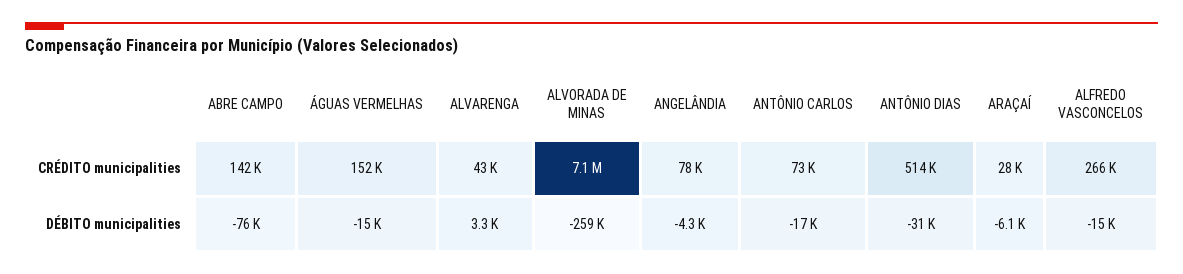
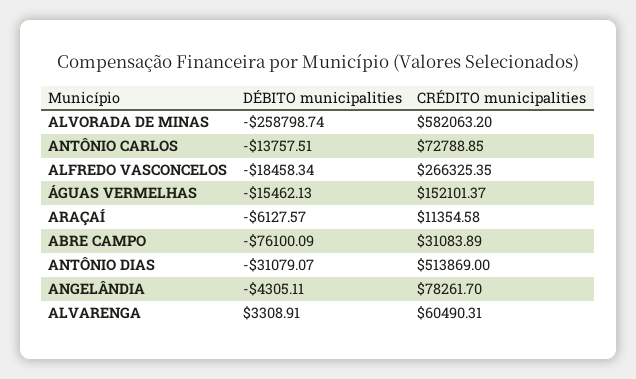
  {
    "ABRE CAMPO": {
-     "CRÉDITO municipalities": 142000,
+     "CRÉDITO municipalities": 31083.89,
      "DÉBITO municipalities": -76100.09
    },
    "ÁGUAS VERMELHAS": {
      "CRÉDITO municipalities": 152101.37,
      "DÉBITO municipalities": -15462.13
    },
    "ALVARENGA": {
-     "CRÉDITO municipalities": 43000,
+     "CRÉDITO municipalities": 60490.31,
      "DÉBITO municipalities": 3308.91
    },
    "ALVORADA DE MINAS": {
-     "CRÉDITO municipalities": 7100000,
+     "CRÉDITO municipalities": 582063.2,
      "DÉBITO municipalities": -258798.74
    },
    "ANGELÂNDIA": {
      "CRÉDITO municipalities": 78261.7,
      "DÉBITO municipalities": -4305.11
    },
    "ANTÔNIO CARLOS": {
      "CRÉDITO municipalities": 72788.85,
-     "DÉBITO municipalities": -17000
+     "DÉBITO municipalities": -13757.51
    },
    "ANTÔNIO DIAS": {
      "CRÉDITO municipalities": 513869,
      "DÉBITO municipalities": -31079.07
    },
    "ARAÇAÍ": {
-     "CRÉDITO municipalities": 28000,
+     "CRÉDITO municipalities": 11354.58,
      "DÉBITO municipalities": -6127.57
    },
    "ALFREDO VASCONCELOS": {
      "CRÉDITO municipalities": 266325.35,
-     "DÉBITO municipalities": -15000
+     "DÉBITO municipalities": -18458.34
    }
  }

